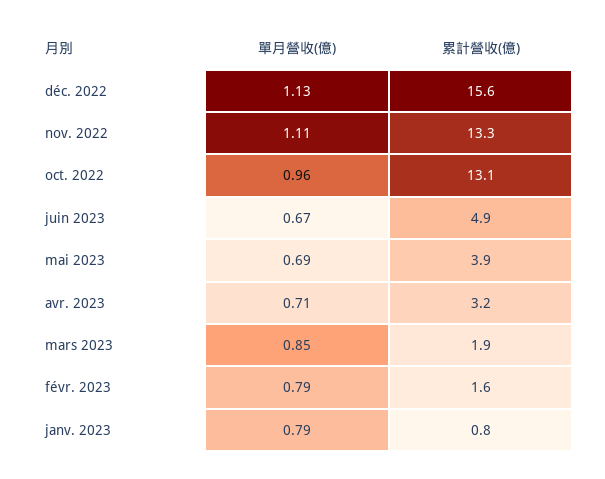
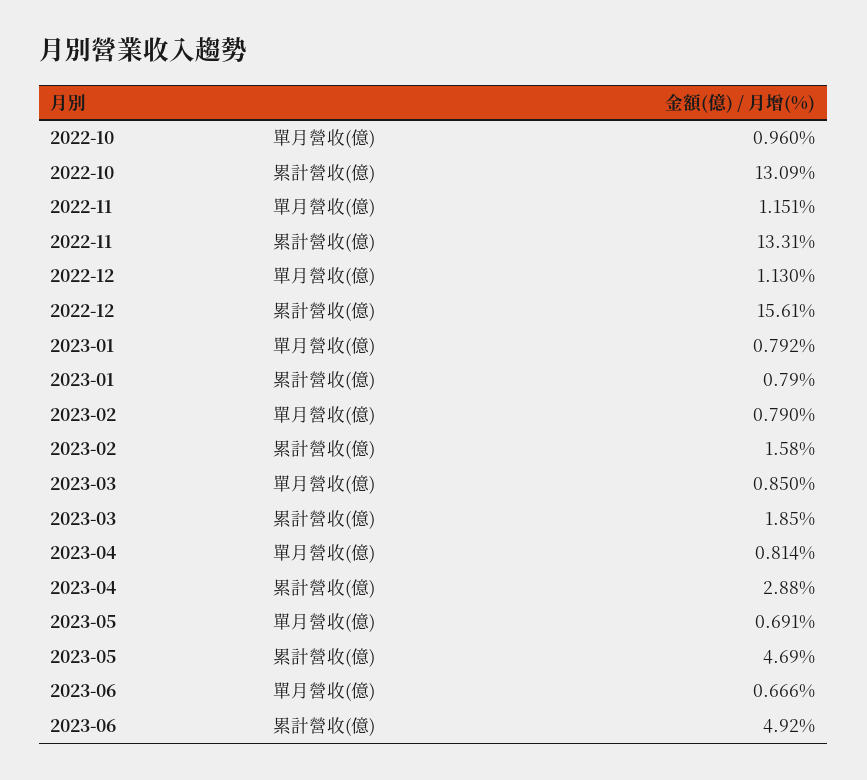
  {
    "單月營收(億)": {
      "déc. 2022": 1.13,
-     "nov. 2022": 1.11,
+     "nov. 2022": 1.151,
      "oct. 2022": 0.96,
      "juin 2023": 0.666,
      "mai 2023": 0.691,
-     "avr. 2023": 0.71,
+     "avr. 2023": 0.814,
      "mars 2023": 0.85,
      "févr. 2023": 0.79,
      "janv. 2023": 0.792
    },
    "累計營收(億)": {
      "déc. 2022": 15.61,
      "nov. 2022": 13.31,
      "oct. 2022": 13.09,
      "juin 2023": 4.92,
-     "mai 2023": 3.9,
+     "mai 2023": 4.69,
-     "avr. 2023": 3.2,
+     "avr. 2023": 2.88,
      "mars 2023": 1.85,
      "févr. 2023": 1.58,
      "janv. 2023": 0.79
    }
  }

